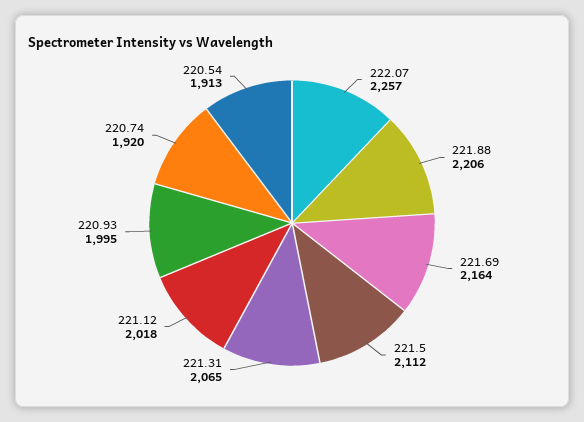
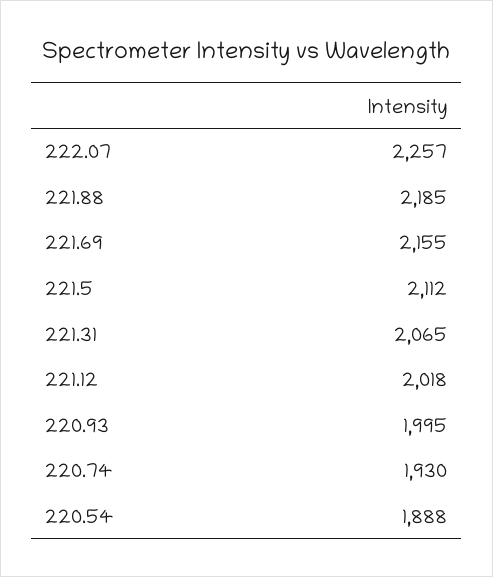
  {
    "222.07": 2257,
-   "221.88": 2206,
+   "221.88": 2185,
-   "221.69": 2164,
+   "221.69": 2155,
    "221.5": 2112,
    "221.31": 2065,
    "221.12": 2018,
    "220.93": 1995,
-   "220.74": 1920,
+   "220.74": 1930,
-   "220.54": 1913
+   "220.54": 1888
  }

